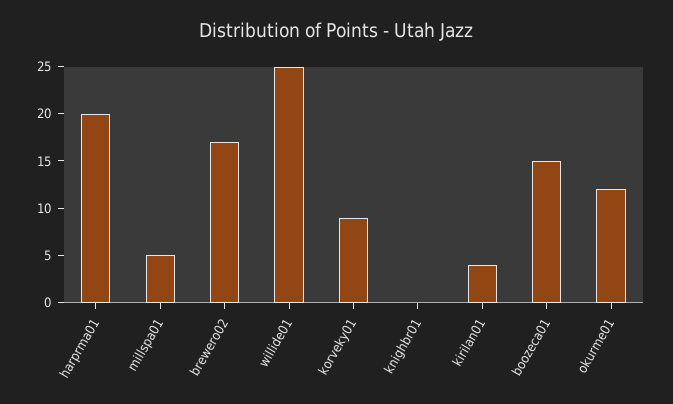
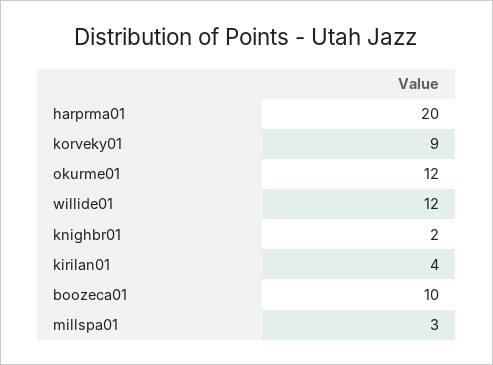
  {
    "harprma01": 20,
-   "millspa01": 5,
+   "millspa01": 3,
-   "brewero02": 17,
-   "willide01": 25,
+   "willide01": 12,
    "korveky01": 9,
-   "knighbr01": 0,
+   "knighbr01": 2,
    "kirilan01": 4,
-   "boozeca01": 15,
+   "boozeca01": 10,
    "okurme01": 12
  }

